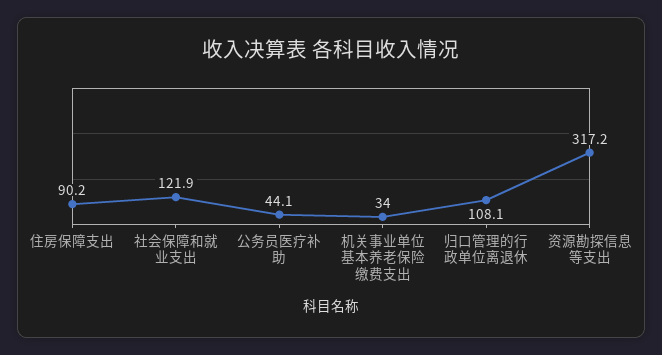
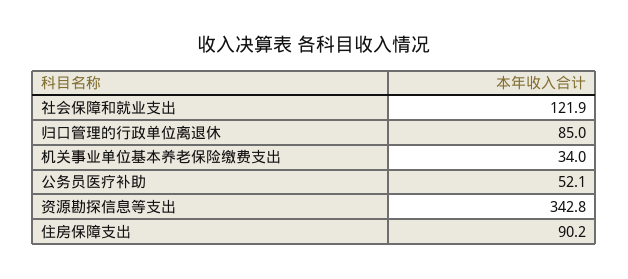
  {
    "住房保障支出": 90.2,
    "社会保障和就业支出": 121.9,
-   "公务员医疗补助": 44.1,
+   "公务员医疗补助": 52.1,
    "机关事业单位基本养老保险缴费支出": 34,
-   "归口管理的行政单位离退休": 108.1,
+   "归口管理的行政单位离退休": 85,
-   "资源勘探信息等支出": 317.2
+   "资源勘探信息等支出": 342.8
  }

